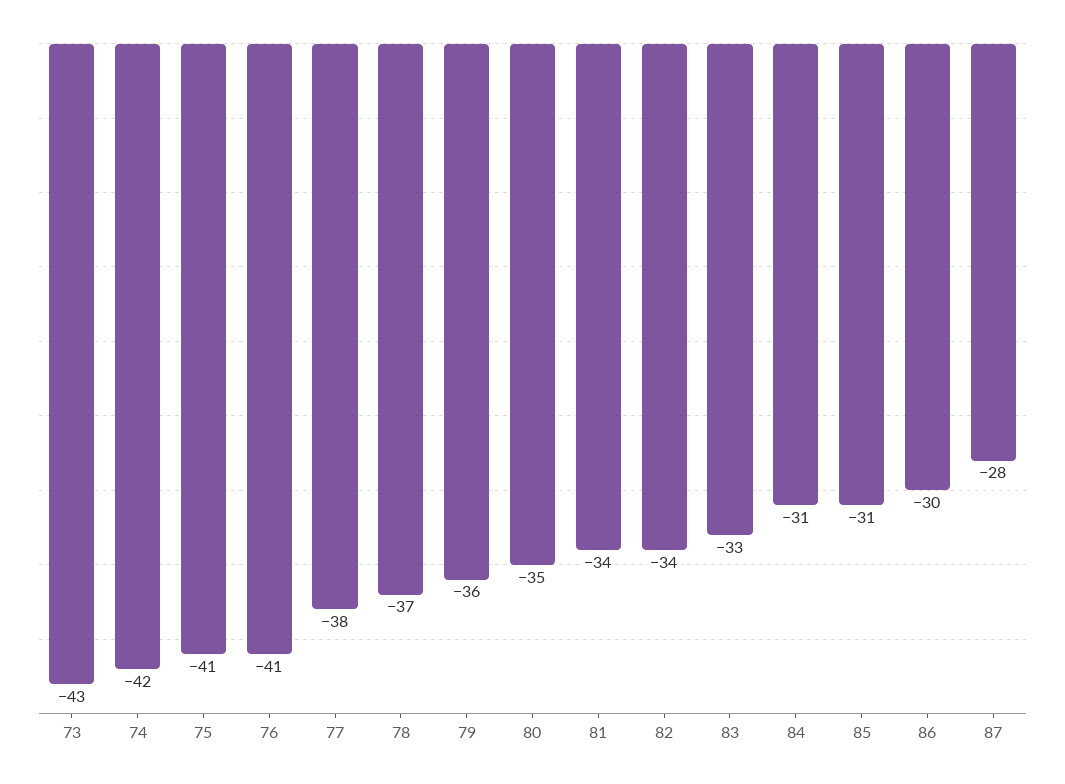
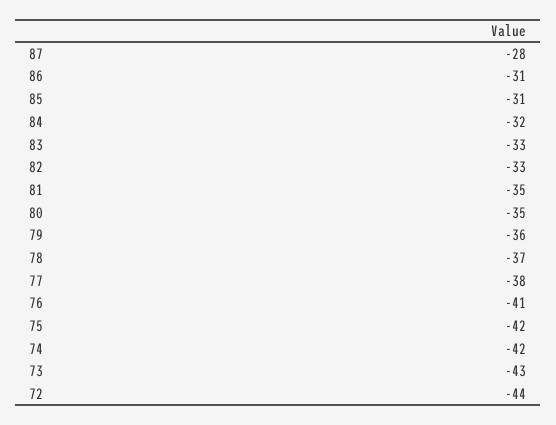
  {
    "73": -43,
    "74": -42,
-   "75": -41,
+   "75": -42,
    "76": -41,
    "77": -38,
    "78": -37,
    "79": -36,
    "80": -35,
-   "81": -34,
+   "81": -35,
-   "82": -34,
+   "82": -33,
    "83": -33,
-   "84": -31,
+   "84": -32,
    "85": -31,
-   "86": -30,
+   "86": -31,
-   "87": -28
+   "87": -28,
+   "72": -44
  }

